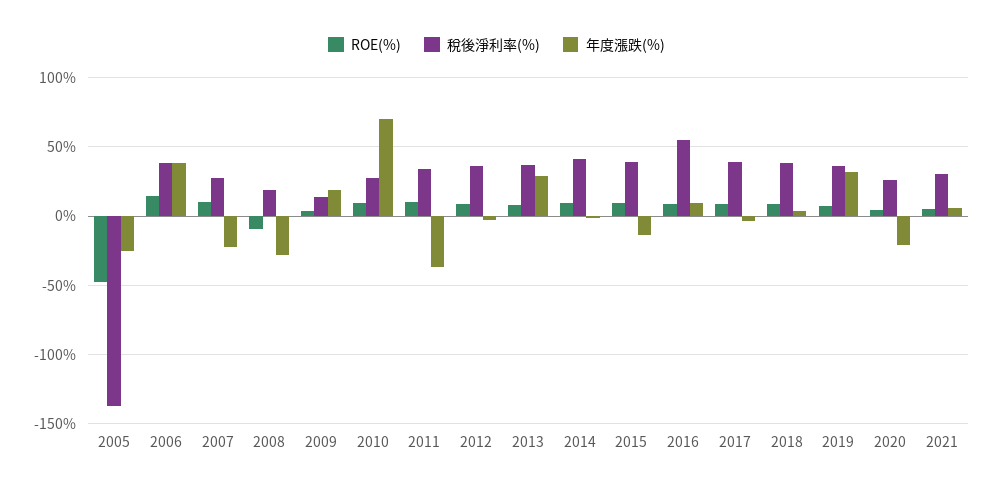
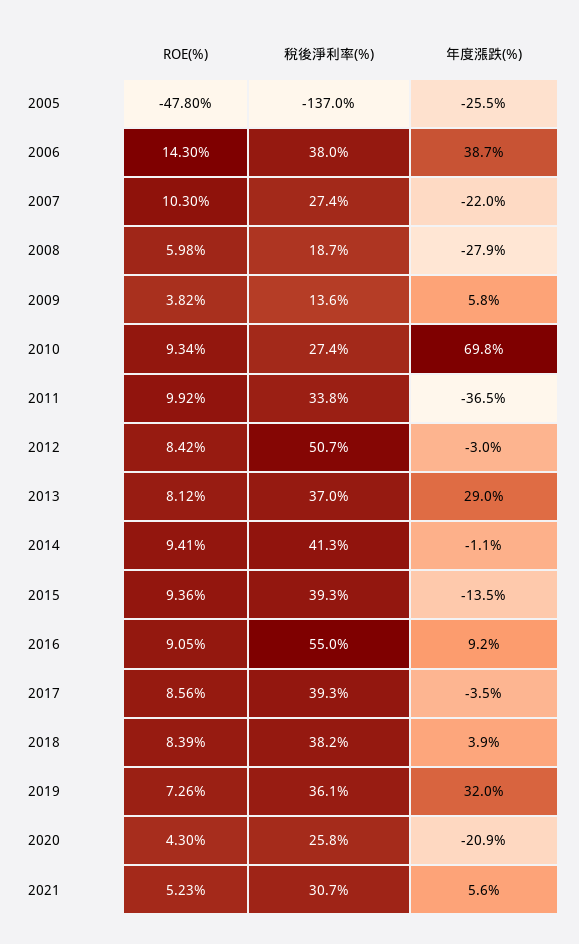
  {
    "ROE(%)": {
      "2005": -47.8,
      "2006": 14.3,
      "2007": 10.3,
-     "2008": -10,
+     "2008": 5.98,
      "2009": 3.82,
      "2010": 9.34,
      "2011": 9.92,
      "2012": 8.42,
      "2013": 8.12,
      "2014": 9.41,
      "2015": 9.36,
      "2016": 9.05,
      "2017": 8.56,
      "2018": 8.39,
      "2019": 7.26,
      "2020": 4.3,
      "2021": 5.23
    },
    "稅後淨利率(%)": {
      "2005": -137,
      "2006": 38,
      "2007": 27.4,
      "2008": 18.7,
      "2009": 13.6,
      "2010": 27.4,
      "2011": 33.8,
-     "2012": 35,
+     "2012": 50.7,
      "2013": 37,
      "2014": 41.3,
      "2015": 39.3,
      "2016": 55,
      "2017": 39.3,
      "2018": 38.2,
      "2019": 36.1,
      "2020": 25.8,
      "2021": 30.7
    },
    "年度漲跌(%)": {
      "2005": -25.5,
      "2006": 38.7,
      "2007": -22,
      "2008": -27.9,
-     "2009": 20,
+     "2009": 5.8,
      "2010": 69.8,
      "2011": -36.5,
      "2012": -3,
      "2013": 29,
      "2014": -1.1,
      "2015": -13.5,
      "2016": 9.2,
      "2017": -3.5,
      "2018": 3.9,
      "2019": 32,
      "2020": -20.9,
      "2021": 5.6
    }
  }

